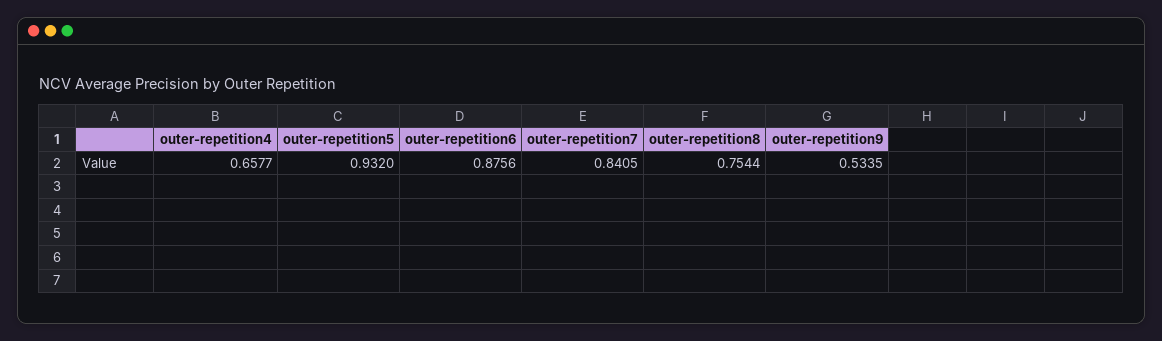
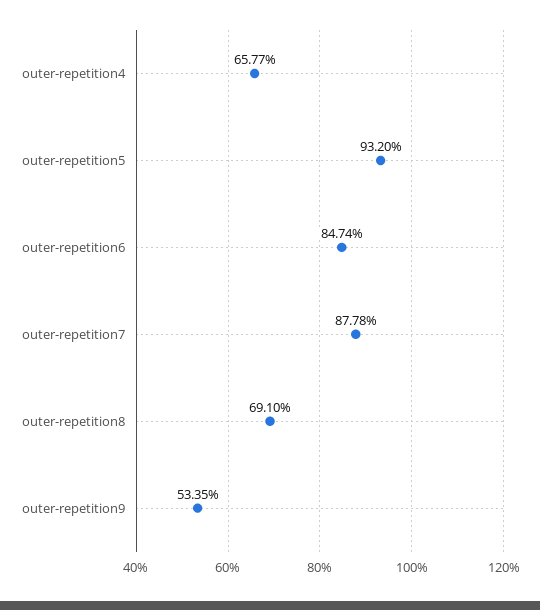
  {
    "outer-repetition4": 0.6577,
    "outer-repetition5": 0.932,
-   "outer-repetition6": 0.8756,
+   "outer-repetition6": 0.8474,
-   "outer-repetition7": 0.8405,
+   "outer-repetition7": 0.8778,
-   "outer-repetition8": 0.7544,
+   "outer-repetition8": 0.691,
    "outer-repetition9": 0.5335
  }

